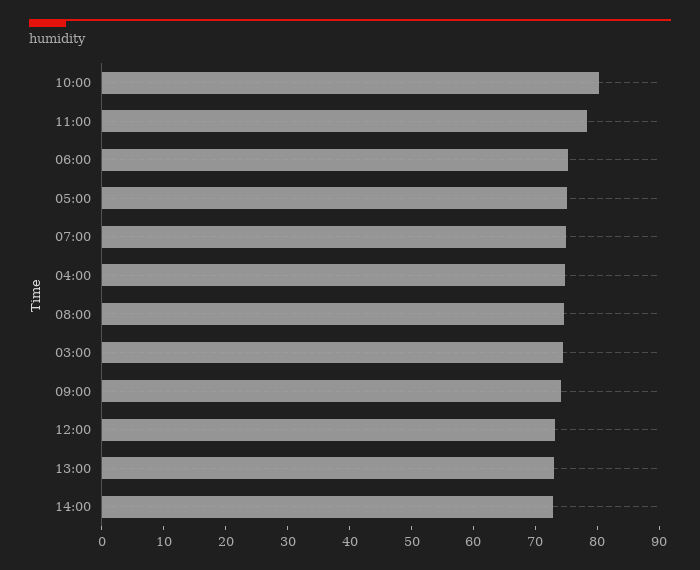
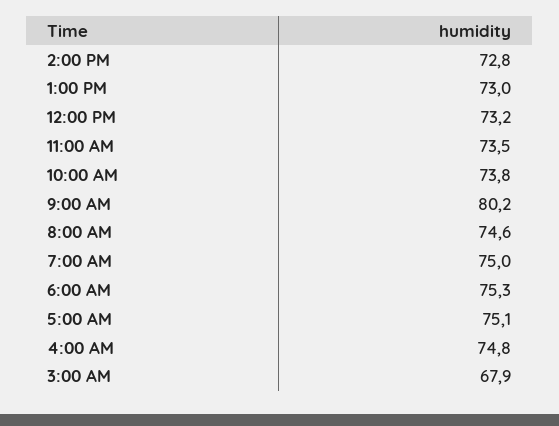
  {
-   "10:00": 80,
+   "10:00": 73.8,
-   "11:00": 78,
+   "11:00": 73.5,
    "06:00": 75.3,
    "05:00": 75.1,
    "07:00": 75,
    "04:00": 74.8,
    "08:00": 74.6,
-   "03:00": 74,
+   "03:00": 67.9,
-   "09:00": 74,
+   "09:00": 80.2,
    "12:00": 73.2,
    "13:00": 73,
    "14:00": 72.8
  }

